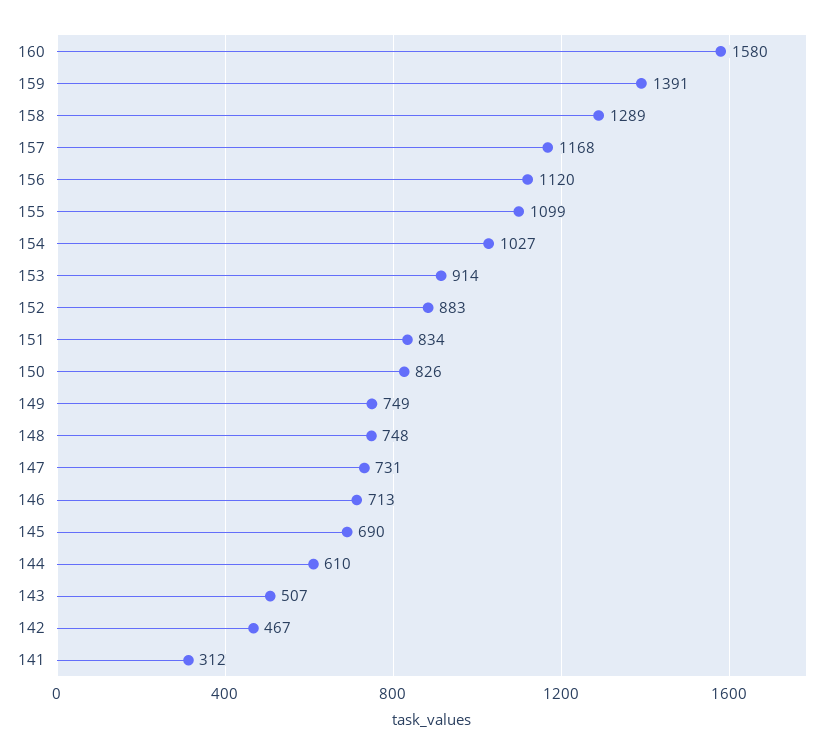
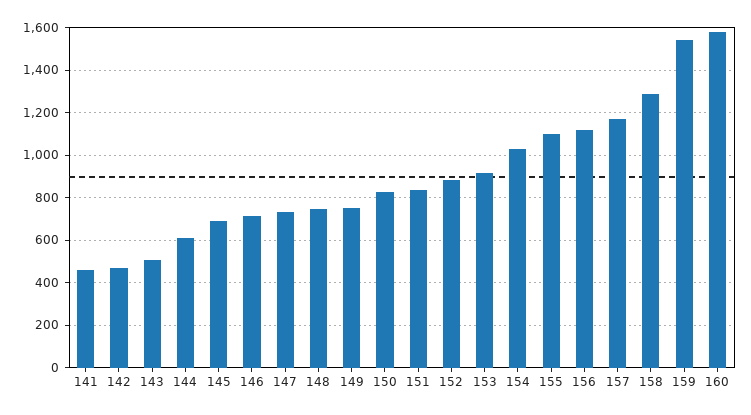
  {
    "160": 1580,
-   "159": 1391,
+   "159": 1550,
    "158": 1289,
    "157": 1168,
    "156": 1120,
    "155": 1099,
    "154": 1027,
    "153": 914,
    "152": 883,
    "151": 834,
    "150": 826,
    "149": 749,
    "148": 748,
    "147": 731,
    "146": 713,
    "145": 690,
    "144": 610,
    "143": 507,
    "142": 467,
-   "141": 312
+   "141": 450
  }

